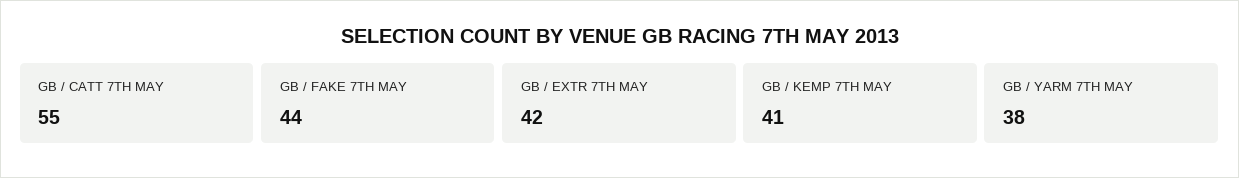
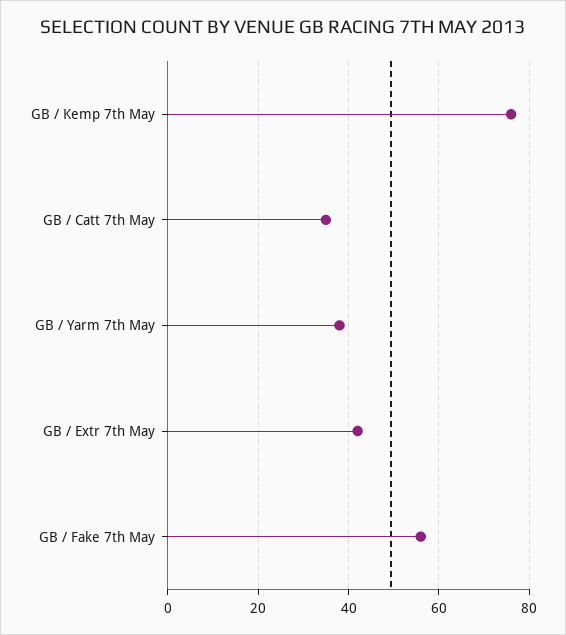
  {
-   "GB / CATT 7TH MAY": 55,
+   "GB / CATT 7TH MAY": 35,
-   "GB / FAKE 7TH MAY": 44,
+   "GB / FAKE 7TH MAY": 55,
    "GB / EXTR 7TH MAY": 42,
-   "GB / KEMP 7TH MAY": 41,
+   "GB / KEMP 7TH MAY": 75,
    "GB / YARM 7TH MAY": 38
  }

